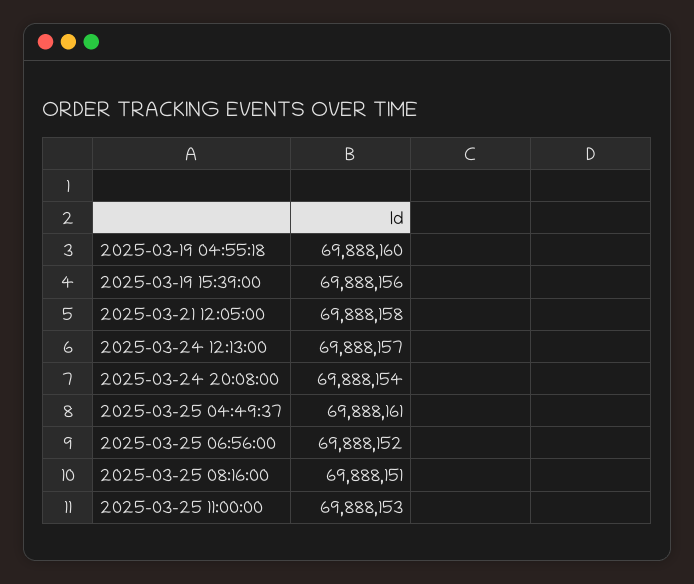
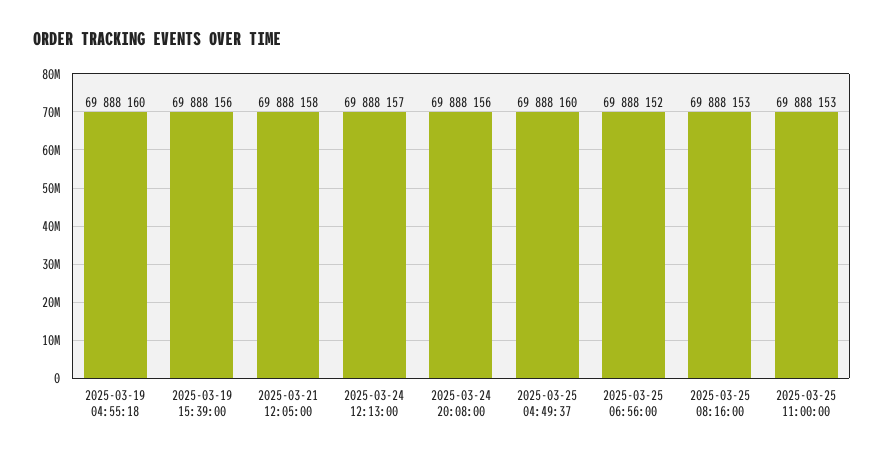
  {
    "2025-03-19 04:55:18": 69888160,
    "2025-03-19 15:39:00": 69888156,
    "2025-03-21 12:05:00": 69888158,
    "2025-03-24 12:13:00": 69888157,
-   "2025-03-24 20:08:00": 69888154,
+   "2025-03-24 20:08:00": 69888156,
-   "2025-03-25 04:49:37": 69888161,
+   "2025-03-25 04:49:37": 69888160,
    "2025-03-25 06:56:00": 69888152,
-   "2025-03-25 08:16:00": 69888151,
+   "2025-03-25 08:16:00": 69888153,
    "2025-03-25 11:00:00": 69888153
  }

